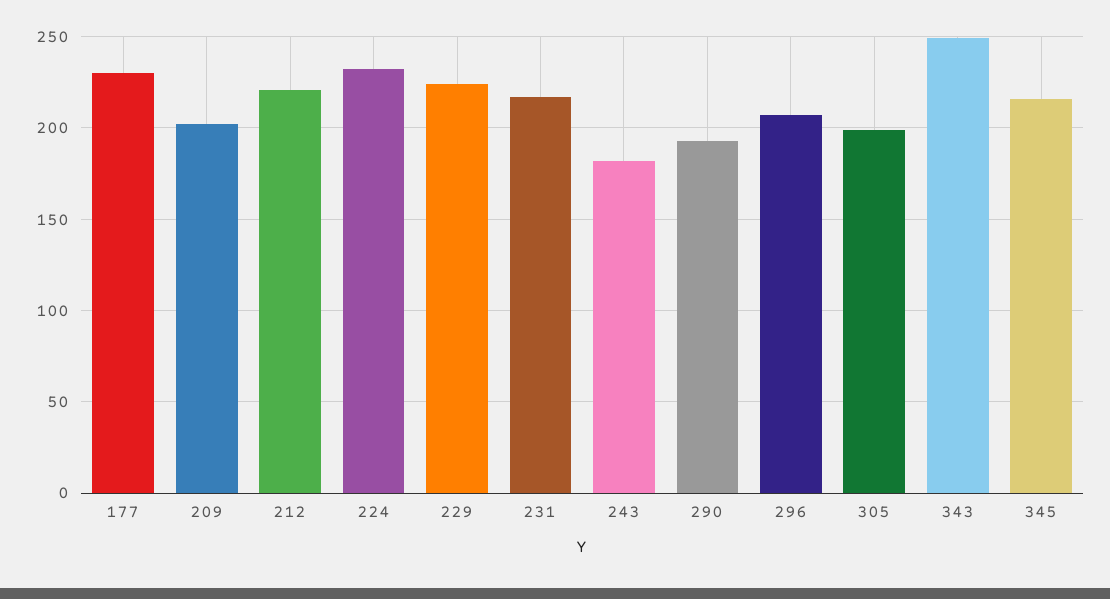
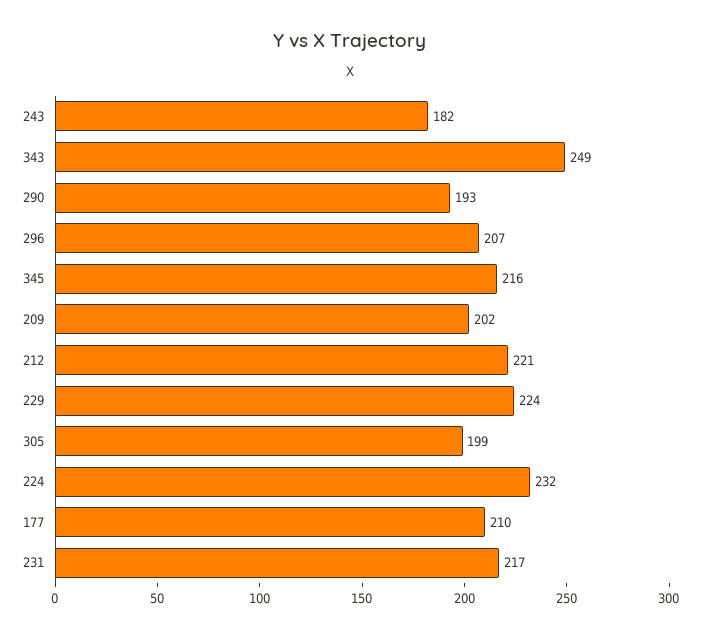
  {
-   "177": 230,
+   "177": 210,
    "209": 202,
    "212": 221,
    "224": 232,
    "229": 224,
    "231": 217,
    "243": 182,
    "290": 193,
    "296": 207,
    "305": 199,
    "343": 249,
    "345": 216
  }

